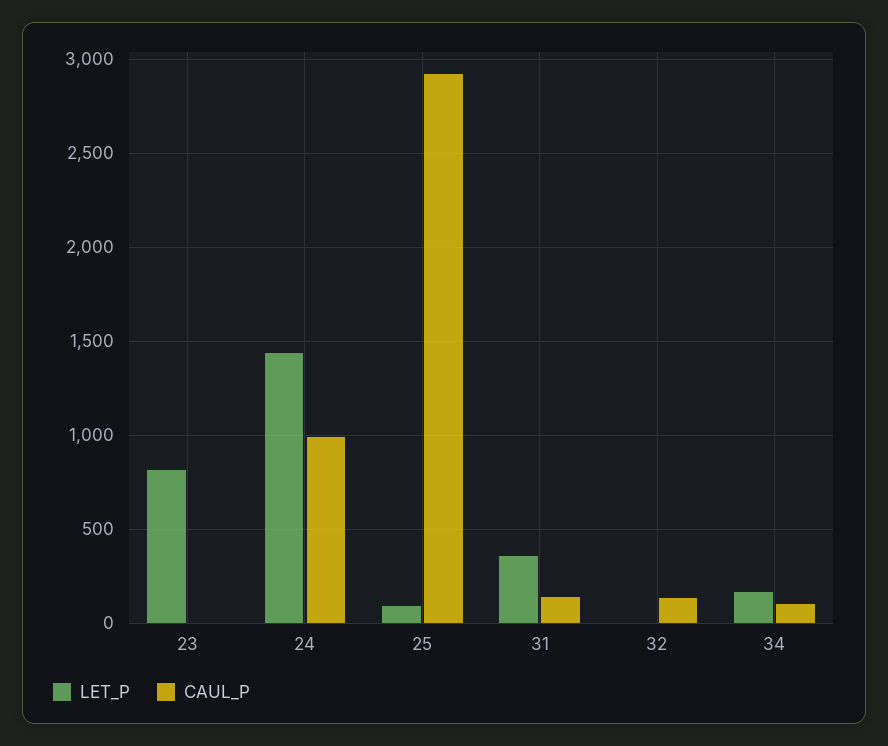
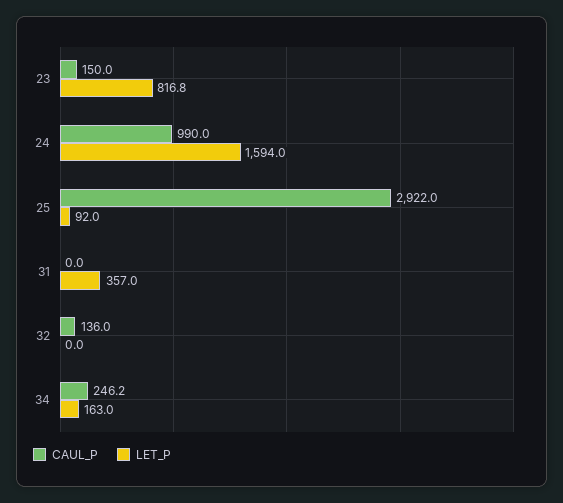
  {
    "LET_P": {
      "23": 816.8,
-     "24": 1450,
+     "24": 1594,
      "25": 92,
      "31": 357,
      "32": 0,
      "34": 163
    },
    "CAUL_P": {
-     "23": 0,
+     "23": 150,
      "24": 990,
      "25": 2922,
-     "31": 150,
+     "31": 0,
      "32": 136,
-     "34": 100
+     "34": 246.2
    }
  }

